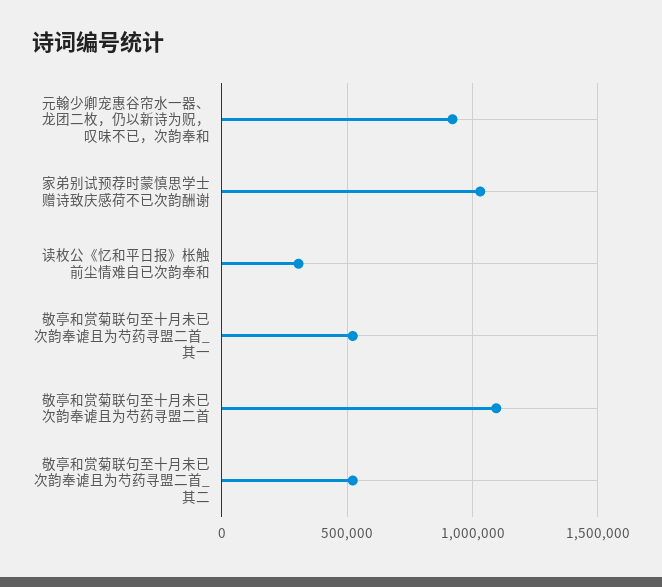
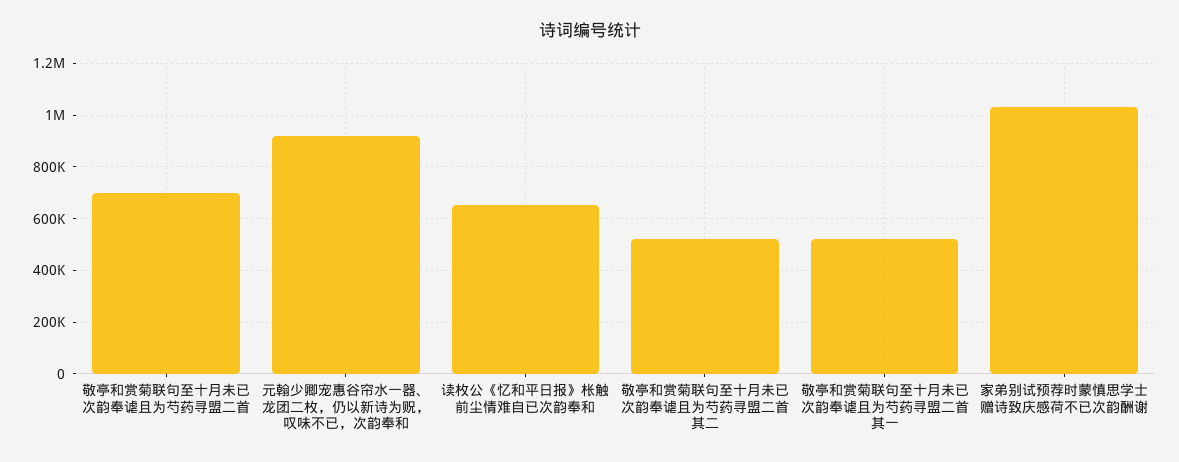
  {
    "元翰少卿宠惠谷帘水一器、龙团二枚，仍以新诗为贶，叹味不已，次韵奉和": 925000,
    "家弟别试预荐时蒙慎思学士赠诗致庆感荷不已次韵酬谢": 1025000,
-   "读枚公《忆和平日报》枨触前尘情难自已次韵奉和": 300000,
+   "读枚公《忆和平日报》枨触前尘情难自已次韵奉和": 650000,
    "敬亭和赏菊联句至十月未已次韵奉谑且为芍药寻盟二首_其一": 525000,
-   "敬亭和赏菊联句至十月未已次韵奉谑且为芍药寻盟二首": 1100000,
+   "敬亭和赏菊联句至十月未已次韵奉谑且为芍药寻盟二首": 700000,
    "敬亭和赏菊联句至十月未已次韵奉谑且为芍药寻盟二首_其二": 525000
  }

